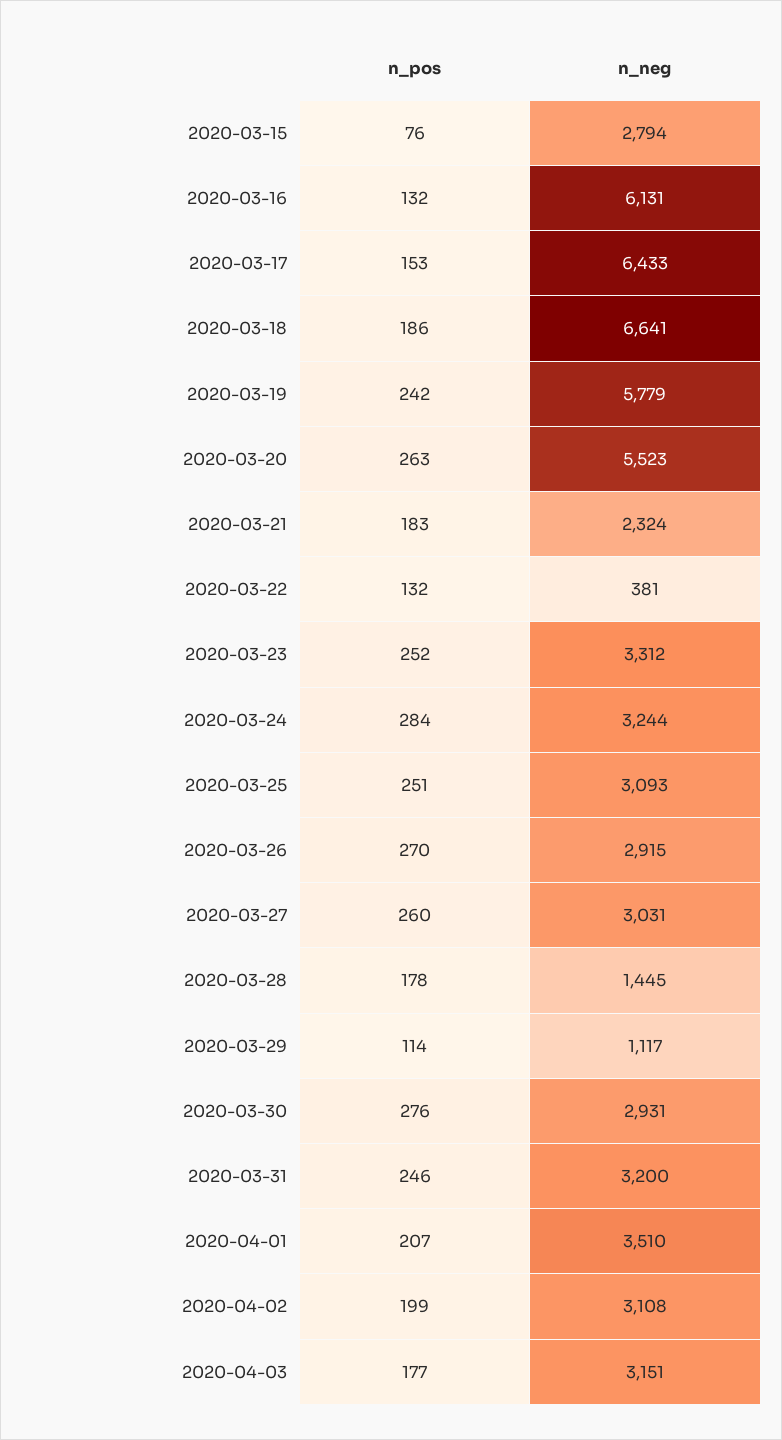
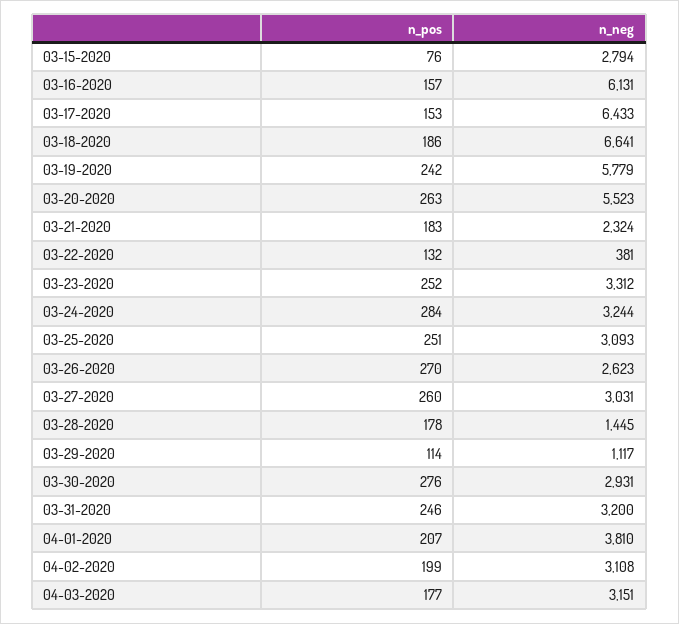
  {
    "n_pos": {
      "2020-03-15": 76,
-     "2020-03-16": 132,
+     "2020-03-16": 157,
      "2020-03-17": 153,
      "2020-03-18": 186,
      "2020-03-19": 242,
      "2020-03-20": 263,
      "2020-03-21": 183,
      "2020-03-22": 132,
      "2020-03-23": 252,
      "2020-03-24": 284,
      "2020-03-25": 251,
      "2020-03-26": 270,
      "2020-03-27": 260,
      "2020-03-28": 178,
      "2020-03-29": 114,
      "2020-03-30": 276,
      "2020-03-31": 246,
      "2020-04-01": 207,
      "2020-04-02": 199,
      "2020-04-03": 177
    },
    "n_neg": {
      "2020-03-15": 2794,
      "2020-03-16": 6131,
      "2020-03-17": 6433,
      "2020-03-18": 6641,
      "2020-03-19": 5779,
      "2020-03-20": 5523,
      "2020-03-21": 2324,
      "2020-03-22": 381,
      "2020-03-23": 3312,
      "2020-03-24": 3244,
      "2020-03-25": 3093,
-     "2020-03-26": 2915,
+     "2020-03-26": 2623,
      "2020-03-27": 3031,
      "2020-03-28": 1445,
      "2020-03-29": 1117,
      "2020-03-30": 2931,
      "2020-03-31": 3200,
-     "2020-04-01": 3510,
+     "2020-04-01": 3810,
      "2020-04-02": 3108,
      "2020-04-03": 3151
    }
  }

